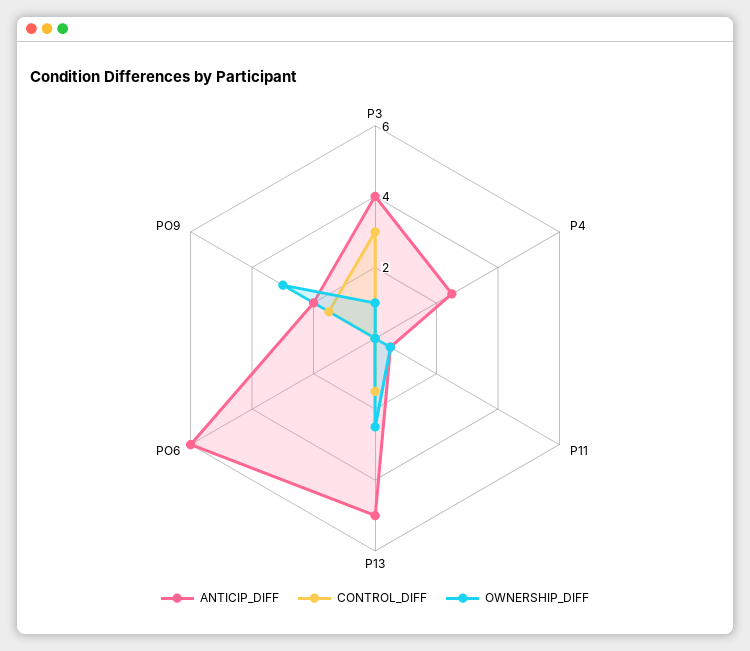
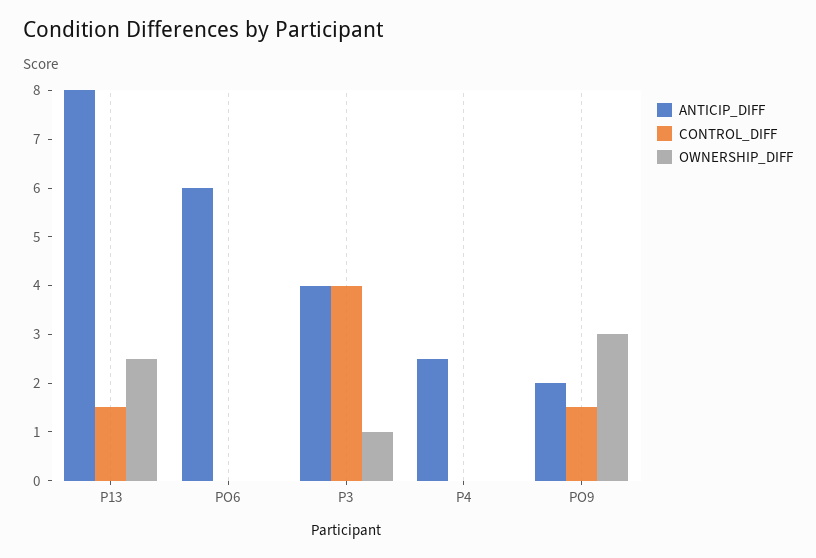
  {
    "ANTICIP_DIFF": {
      "P3": 4,
      "P4": 2.5,
-     "P11": 0.5,
-     "P13": 5,
+     "P13": 8,
      "PO6": 6,
      "PO9": 2
    },
    "CONTROL_DIFF": {
-     "P3": 3,
+     "P3": 4,
      "P4": 0,
-     "P11": 0,
      "P13": 1.5,
      "PO6": 0,
      "PO9": 1.5
    },
    "OWNERSHIP_DIFF": {
      "P3": 1,
      "P4": 0,
-     "P11": 0.5,
      "P13": 2.5,
      "PO6": 0,
      "PO9": 3
    }
  }

